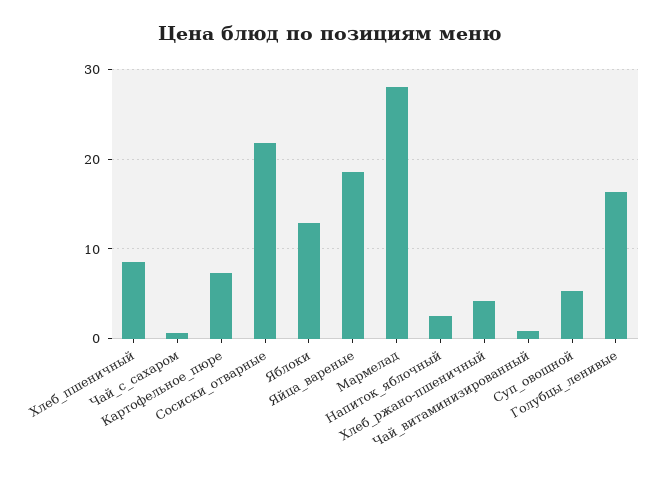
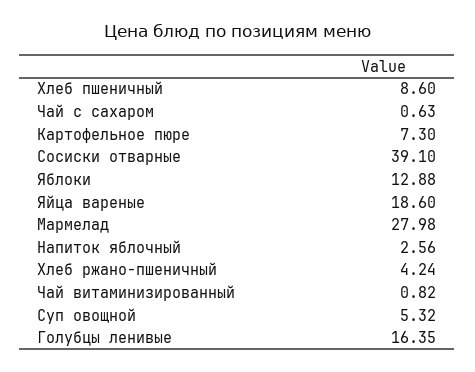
  {
    "Хлеб_пшеничный": 8.6,
    "Чай_с_сахаром": 0.63,
    "Картофельное_пюре": 7.3,
-   "Сосиски_отварные": 22,
+   "Сосиски_отварные": 39.1,
    "Яблоки": 12.88,
    "Яйца_вареные": 18.6,
    "Мармелад": 27.98,
    "Напиток_яблочный": 2.56,
    "Хлеб_ржано-пшеничный": 4.24,
    "Чай_витаминизированный": 0.82,
    "Суп_овощной": 5.32,
    "Голубцы_ленивые": 16.35
  }

